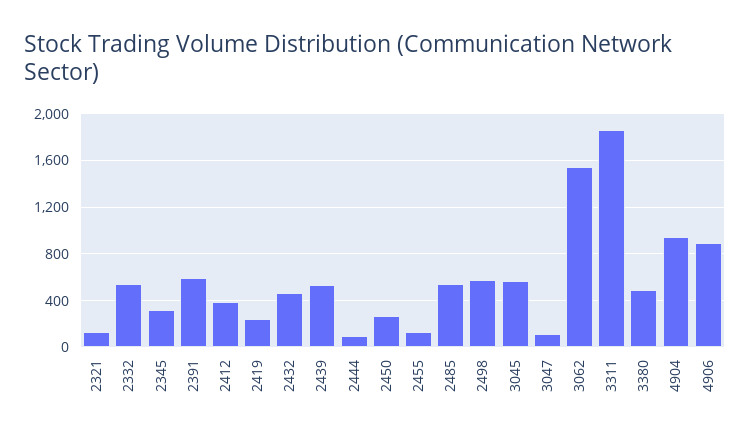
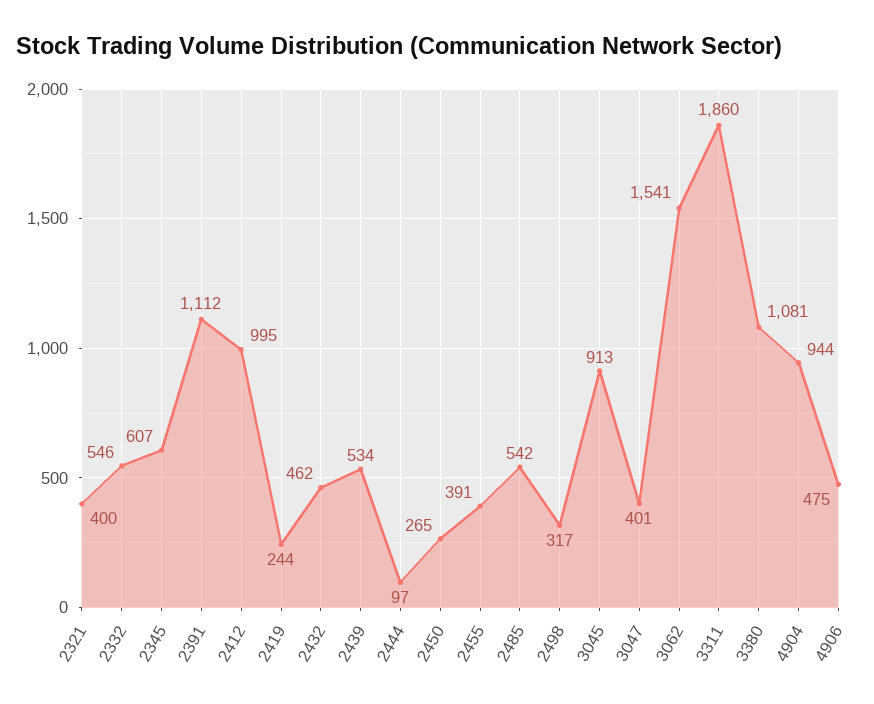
  {
-   "2321": 100,
+   "2321": 400,
    "2332": 546,
-   "2345": 300,
+   "2345": 607,
-   "2391": 600,
+   "2391": 1112,
-   "2412": 400,
+   "2412": 995,
    "2419": 244,
    "2432": 462,
    "2439": 534,
    "2444": 97,
    "2450": 265,
-   "2455": 100,
+   "2455": 391,
    "2485": 542,
-   "2498": 600,
+   "2498": 317,
-   "3045": 600,
+   "3045": 913,
-   "3047": 100,
+   "3047": 401,
    "3062": 1541,
    "3311": 1860,
-   "3380": 500,
+   "3380": 1081,
    "4904": 944,
-   "4906": 900
+   "4906": 475
  }

